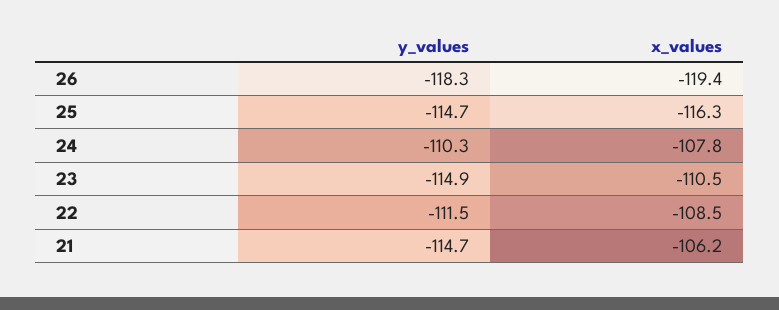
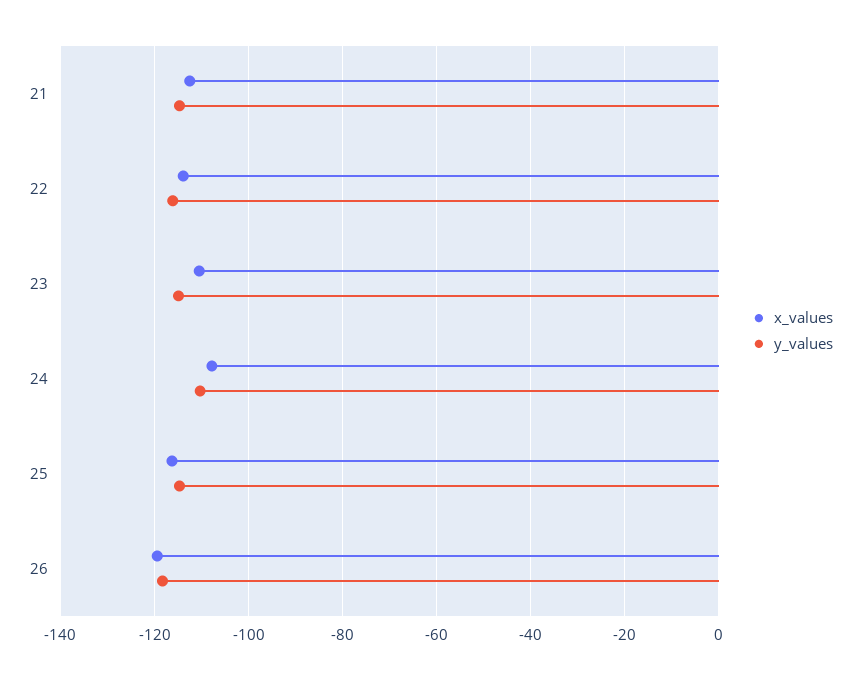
  {
    "y_values": {
      "26": -118.3,
      "25": -114.7,
      "24": -110.3,
      "23": -114.9,
-     "22": -111.5,
+     "22": -116,
      "21": -114.7
    },
    "x_values": {
      "26": -119.4,
      "25": -116.3,
      "24": -107.8,
      "23": -110.5,
-     "22": -108.5,
+     "22": -114,
-     "21": -106.2
+     "21": -112
    }
  }

